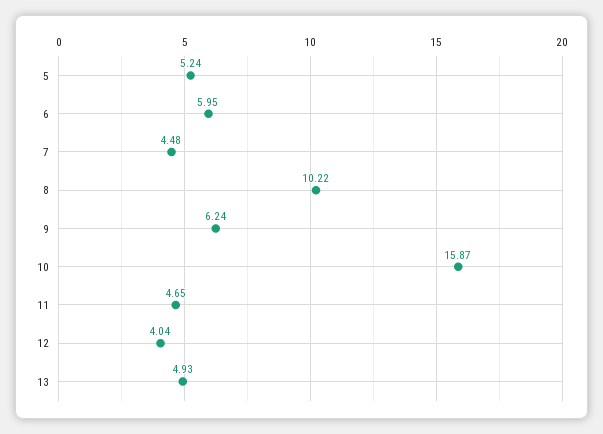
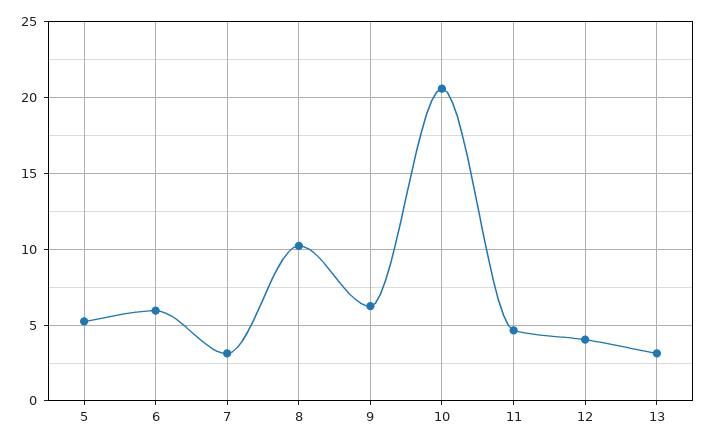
  {
    "5": 5.24,
    "6": 5.95,
-   "7": 4.48,
+   "7": 3,
    "8": 10.22,
    "9": 6.24,
-   "10": 15.87,
+   "10": 20.5,
    "11": 4.65,
    "12": 4.04,
-   "13": 4.93
+   "13": 3
  }

